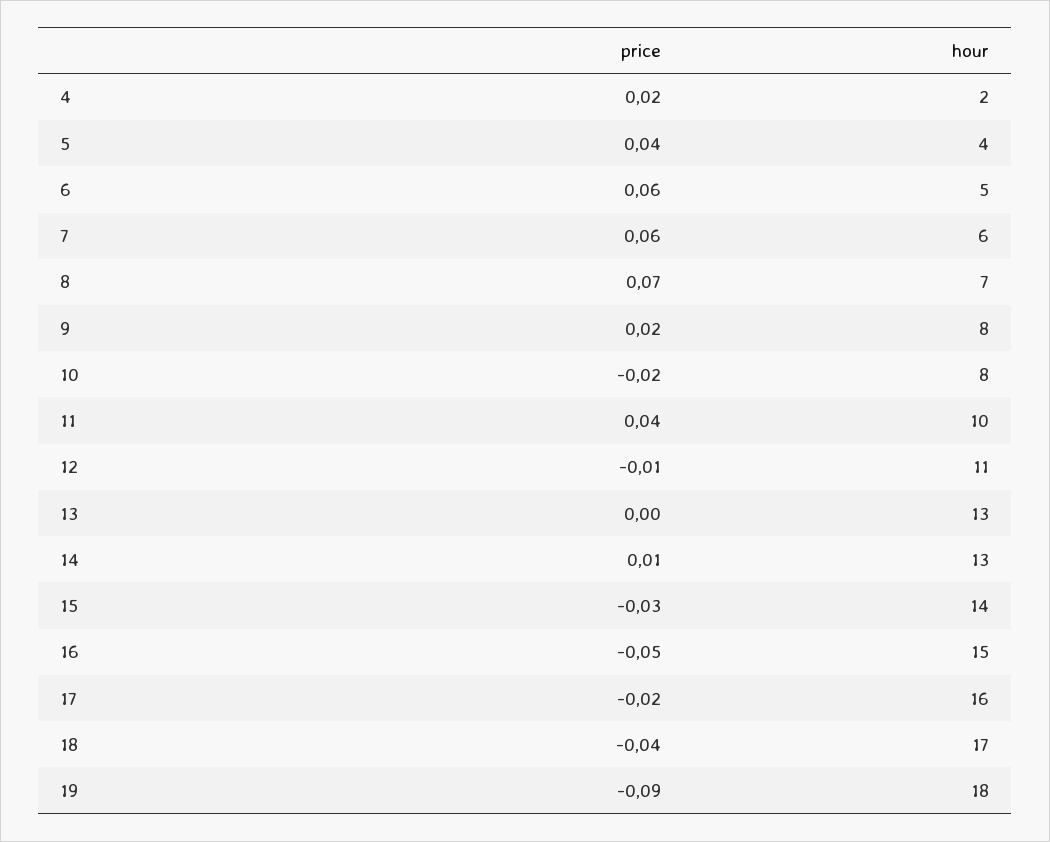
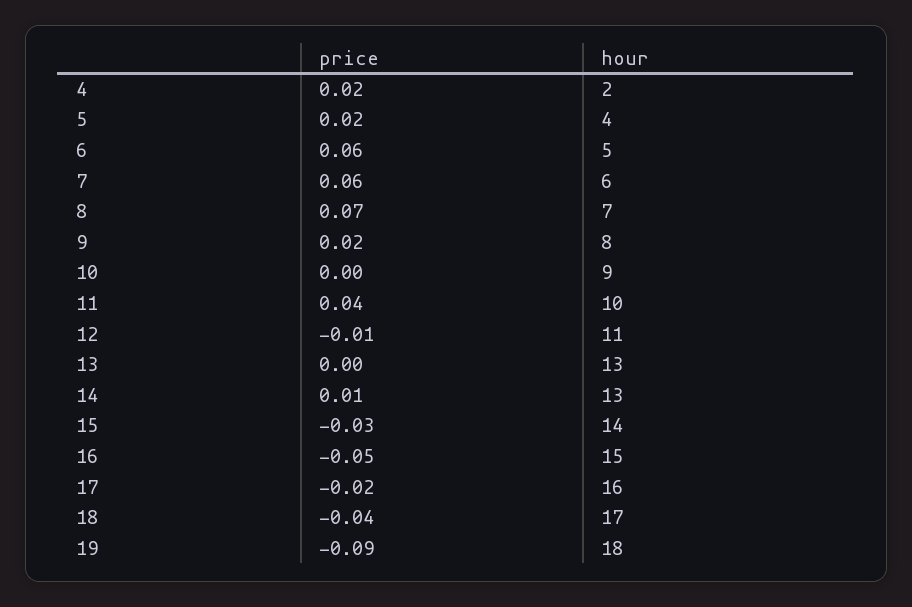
  {
    "price": {
      "4": 0.02,
-     "5": 0.04,
+     "5": 0.02,
      "6": 0.06,
      "7": 0.06,
      "8": 0.07,
      "9": 0.02,
-     "10": -0.02,
+     "10": 0,
      "11": 0.04,
      "12": -0.01,
      "13": 0,
      "14": 0.01,
      "15": -0.03,
      "16": -0.05,
      "17": -0.02,
      "18": -0.04,
      "19": -0.09
    },
    "hour": {
      "4": 2,
      "5": 4,
      "6": 5,
      "7": 6,
      "8": 7,
      "9": 8,
-     "10": 8,
+     "10": 9,
      "11": 10,
      "12": 11,
      "13": 13,
      "14": 13,
      "15": 14,
      "16": 15,
      "17": 16,
      "18": 17,
      "19": 18
    }
  }

